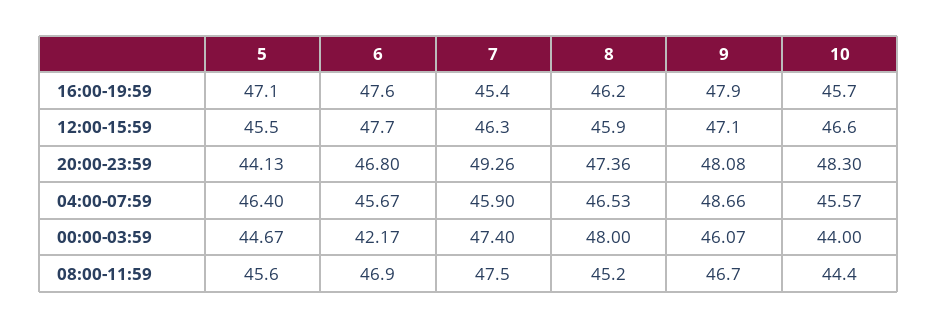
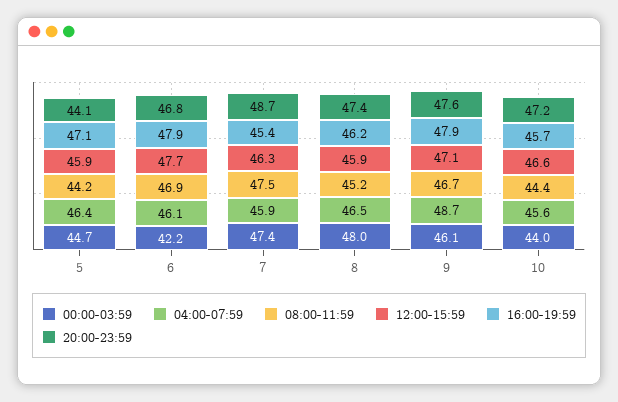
  {
    "16:00-19:59": {
      "5": 47.1,
-     "6": 47.6,
+     "6": 47.9,
      "7": 45.4,
      "8": 46.2,
      "9": 47.9,
      "10": 45.7
    },
    "12:00-15:59": {
-     "5": 45.5,
+     "5": 45.9,
      "6": 47.7,
      "7": 46.3,
      "8": 45.9,
      "9": 47.1,
      "10": 46.6
    },
    "20:00-23:59": {
      "5": 44.13,
      "6": 46.8,
-     "7": 49.26,
+     "7": 48.7,
      "8": 47.36,
-     "9": 48.08,
+     "9": 47.6,
-     "10": 48.3
+     "10": 47.2
    },
    "04:00-07:59": {
      "5": 46.4,
-     "6": 45.67,
+     "6": 46.1,
      "7": 45.9,
      "8": 46.53,
      "9": 48.66,
      "10": 45.57
    },
    "00:00-03:59": {
      "5": 44.67,
      "6": 42.17,
      "7": 47.4,
      "8": 48,
      "9": 46.07,
      "10": 44
    },
    "08:00-11:59": {
-     "5": 45.6,
+     "5": 44.2,
      "6": 46.9,
      "7": 47.5,
      "8": 45.2,
      "9": 46.7,
      "10": 44.4
    }
  }

